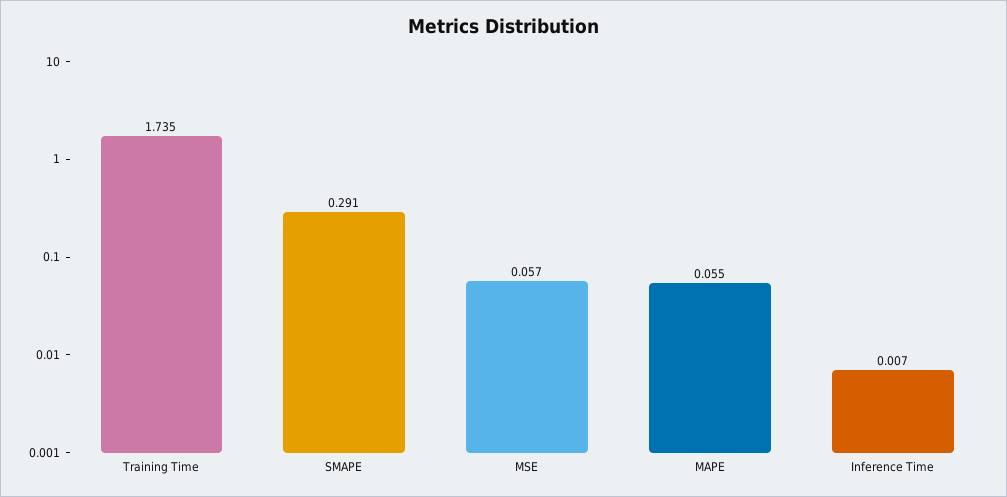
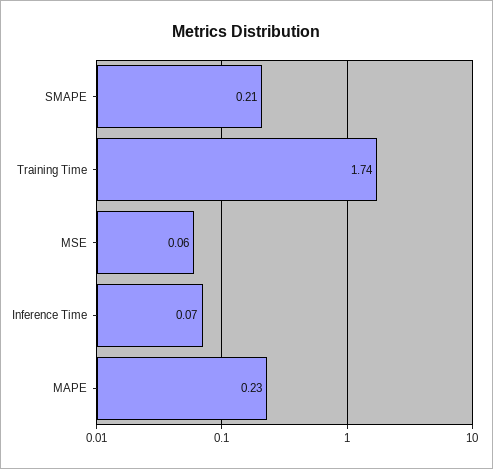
  {
    "Training Time": 1.735,
-   "SMAPE": 0.291,
+   "SMAPE": 0.21,
    "MSE": 0.057,
-   "MAPE": 0.055,
+   "MAPE": 0.23,
-   "Inference Time": 0.007
+   "Inference Time": 0.07
  }

